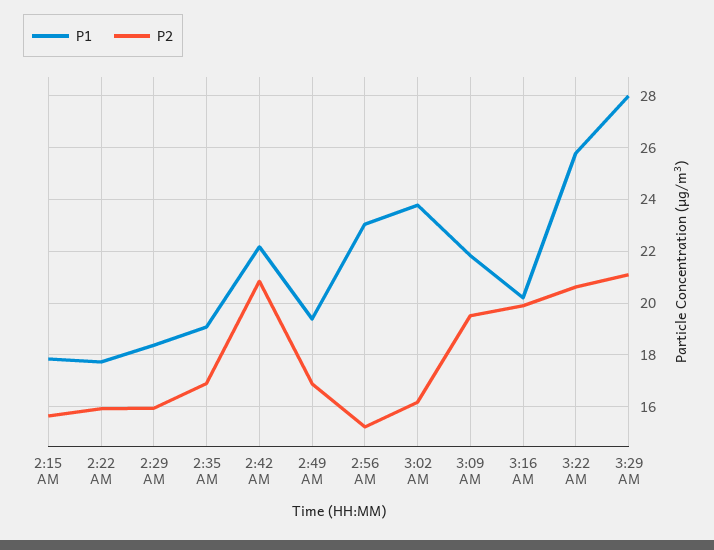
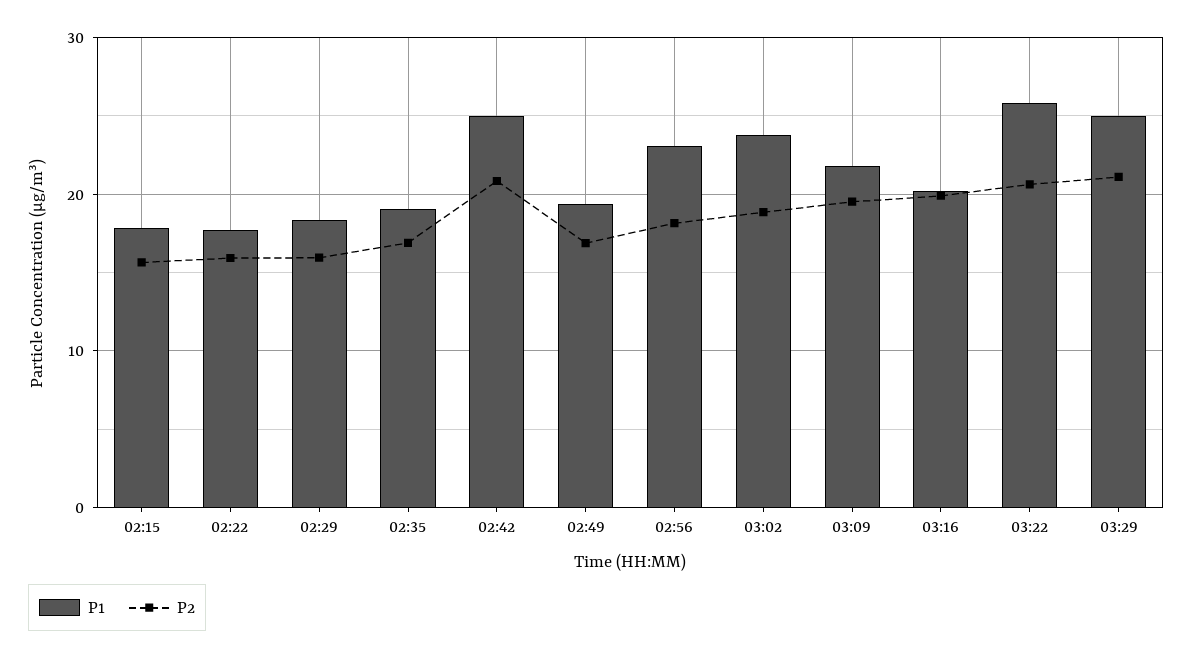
  {
    "P1": {
      "2:15 AM": 17.75,
      "2:22 AM": 17.75,
      "2:29 AM": 18.5,
      "2:35 AM": 19,
-     "2:42 AM": 22.25,
+     "2:42 AM": 25,
      "2:49 AM": 19.5,
      "2:56 AM": 23,
      "3:02 AM": 23.75,
      "3:09 AM": 21.75,
      "3:16 AM": 20.25,
      "3:22 AM": 25.75,
-     "3:29 AM": 28
+     "3:29 AM": 25
    },
    "P2": {
      "2:15 AM": 15.75,
      "2:22 AM": 16,
      "2:29 AM": 16,
      "2:35 AM": 17,
      "2:42 AM": 20.75,
      "2:49 AM": 17,
-     "2:56 AM": 15.25,
+     "2:56 AM": 18,
-     "3:02 AM": 16.25,
+     "3:02 AM": 19,
      "3:09 AM": 19.5,
      "3:16 AM": 20,
      "3:22 AM": 20.75,
      "3:29 AM": 21
    }
  }

